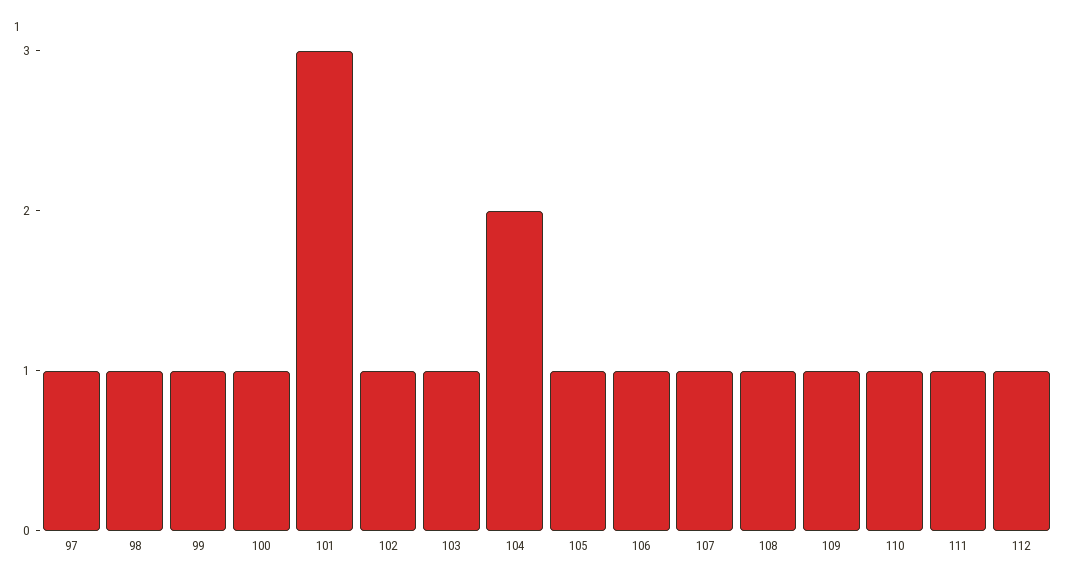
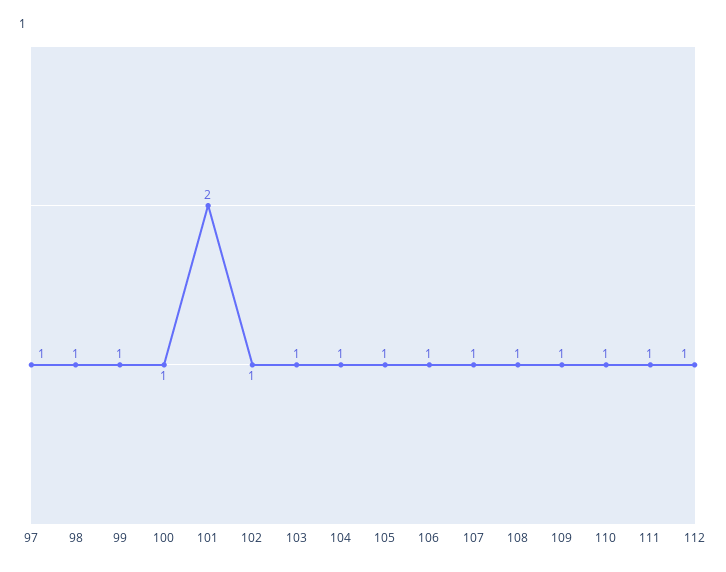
  {
    "97": 1,
    "98": 1,
    "99": 1,
    "100": 1,
-   "101": 3,
+   "101": 2,
    "102": 1,
    "103": 1,
-   "104": 2,
+   "104": 1,
    "105": 1,
    "106": 1,
    "107": 1,
    "108": 1,
    "109": 1,
    "110": 1,
    "111": 1,
    "112": 1
  }

